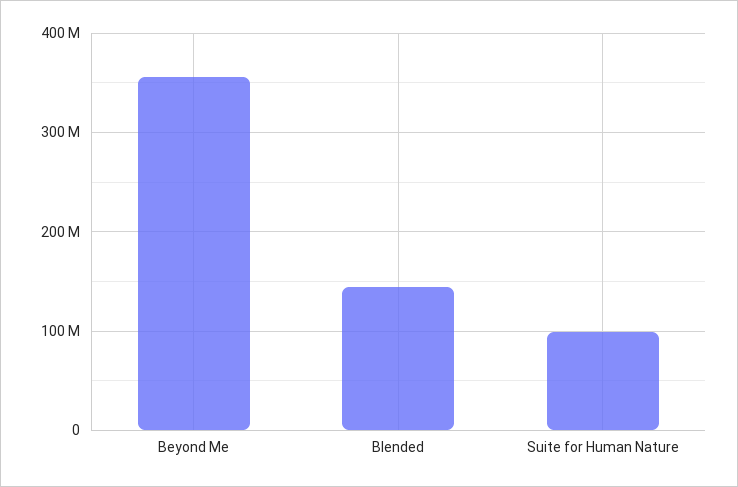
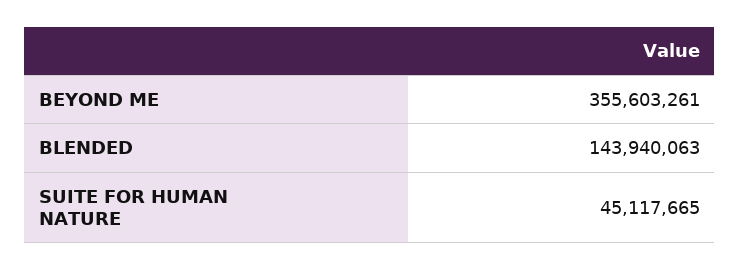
  {
    "Beyond Me": 355603261,
    "Blended": 143940063,
-   "Suite for Human Nature": 100000000
+   "Suite for Human Nature": 45117665
  }

